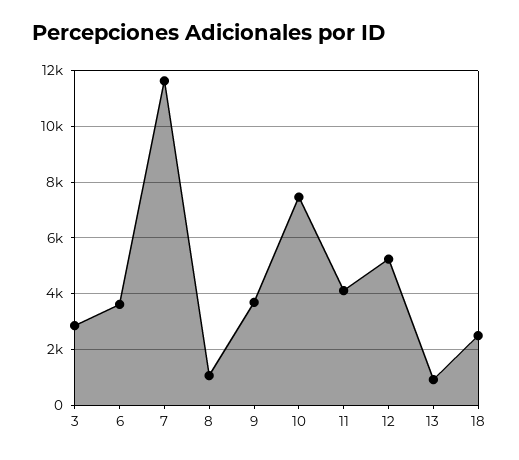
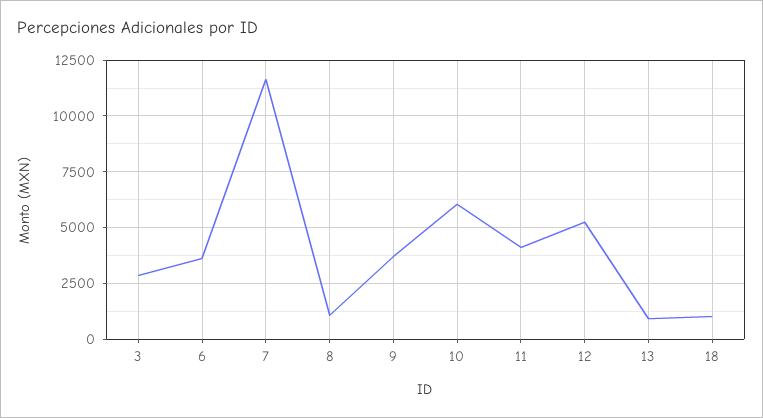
  {
    "3": 2750,
    "6": 3500,
    "7": 11750,
    "8": 1000,
    "9": 3750,
-   "10": 7500,
+   "10": 6000,
    "11": 4000,
    "12": 5250,
    "13": 1000,
-   "18": 2500
+   "18": 1000
  }

